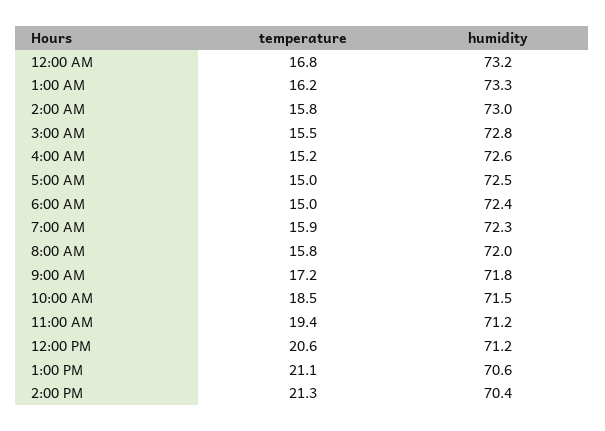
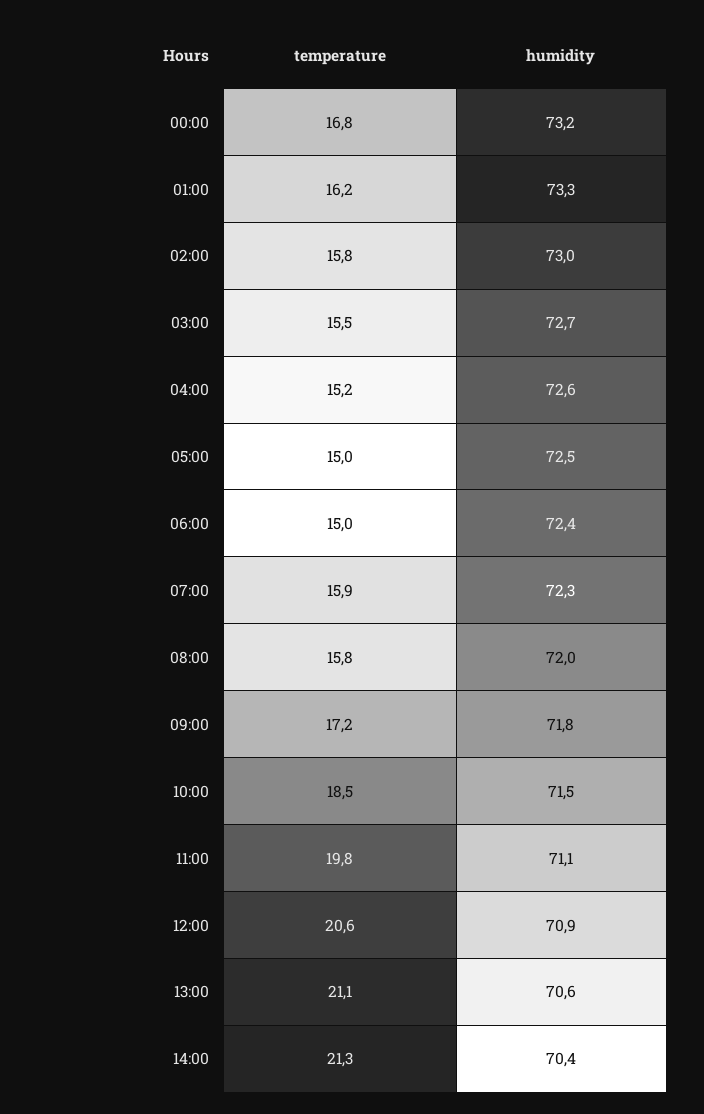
  {
    "temperature": {
      "12:00 AM": 16.8,
      "1:00 AM": 16.2,
      "2:00 AM": 15.8,
      "3:00 AM": 15.5,
      "4:00 AM": 15.2,
      "5:00 AM": 15,
      "6:00 AM": 15,
      "7:00 AM": 15.9,
      "8:00 AM": 15.8,
      "9:00 AM": 17.2,
      "10:00 AM": 18.5,
-     "11:00 AM": 19.4,
+     "11:00 AM": 19.8,
      "12:00 PM": 20.6,
      "1:00 PM": 21.1,
      "2:00 PM": 21.3
    },
    "humidity": {
      "12:00 AM": 73.2,
      "1:00 AM": 73.3,
      "2:00 AM": 73,
-     "3:00 AM": 72.8,
+     "3:00 AM": 72.7,
      "4:00 AM": 72.6,
      "5:00 AM": 72.5,
      "6:00 AM": 72.4,
      "7:00 AM": 72.3,
      "8:00 AM": 72,
      "9:00 AM": 71.8,
      "10:00 AM": 71.5,
-     "11:00 AM": 71.2,
+     "11:00 AM": 71.1,
-     "12:00 PM": 71.2,
+     "12:00 PM": 70.9,
      "1:00 PM": 70.6,
      "2:00 PM": 70.4
    }
  }

